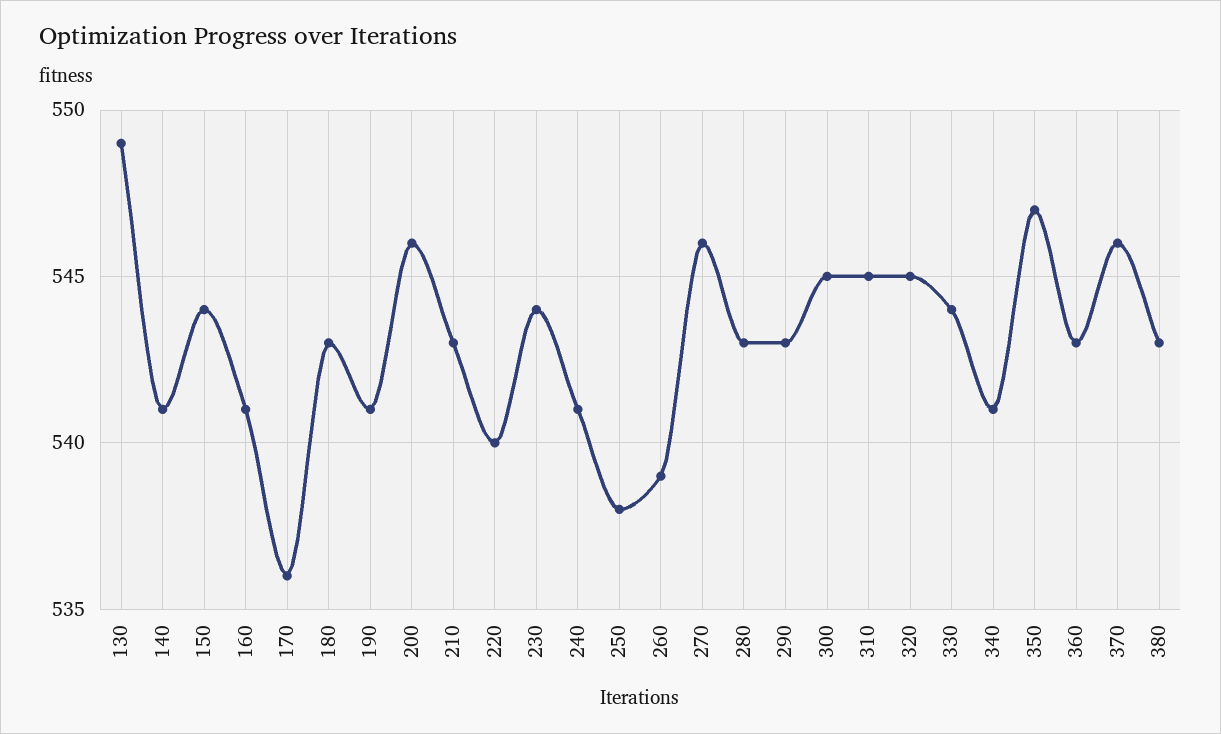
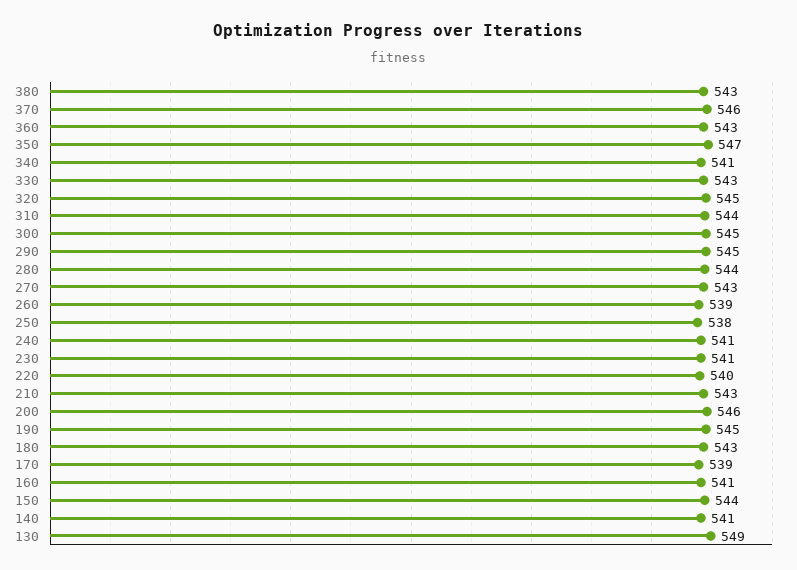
  {
    "130": 549,
    "140": 541,
    "150": 544,
    "160": 541,
-   "170": 536,
+   "170": 539,
    "180": 543,
-   "190": 541,
+   "190": 545,
    "200": 546,
    "210": 543,
    "220": 540,
-   "230": 544,
+   "230": 541,
    "240": 541,
    "250": 538,
    "260": 539,
-   "270": 546,
+   "270": 543,
-   "280": 543,
+   "280": 544,
-   "290": 543,
+   "290": 545,
    "300": 545,
-   "310": 545,
+   "310": 544,
    "320": 545,
-   "330": 544,
+   "330": 543,
    "340": 541,
    "350": 547,
    "360": 543,
    "370": 546,
    "380": 543
  }

